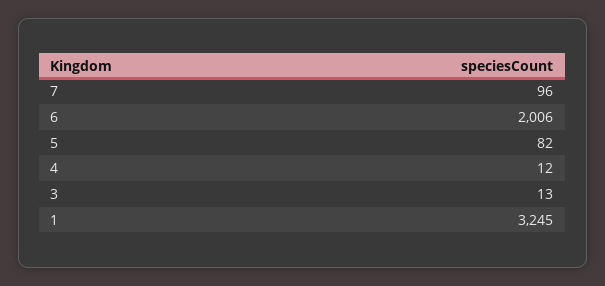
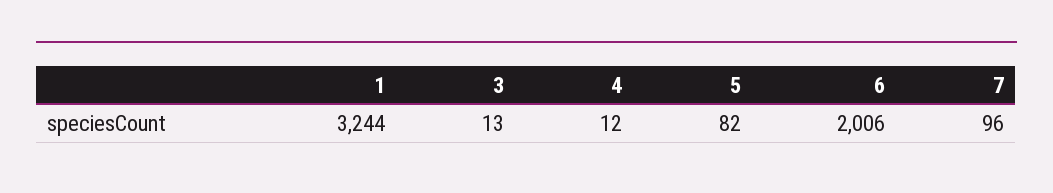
  {
    "7": 96,
    "6": 2006,
    "5": 82,
    "4": 12,
    "3": 13,
-   "1": 3245
+   "1": 3244
  }

